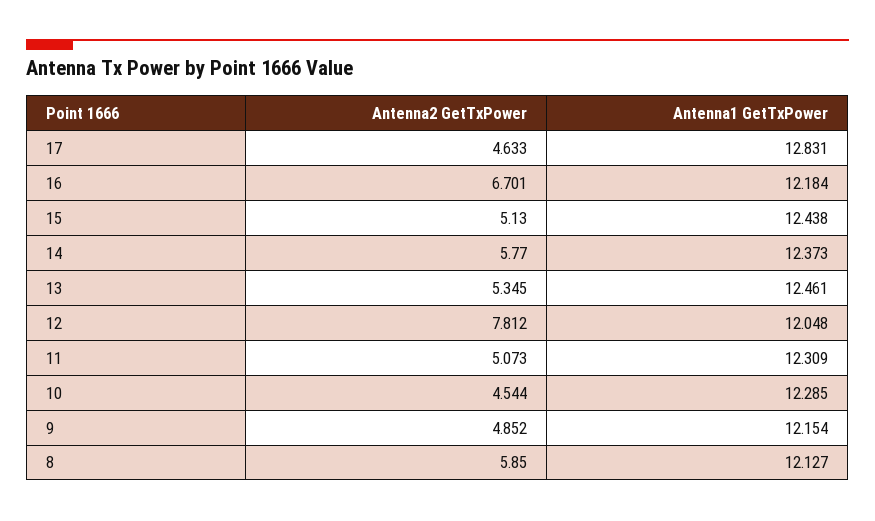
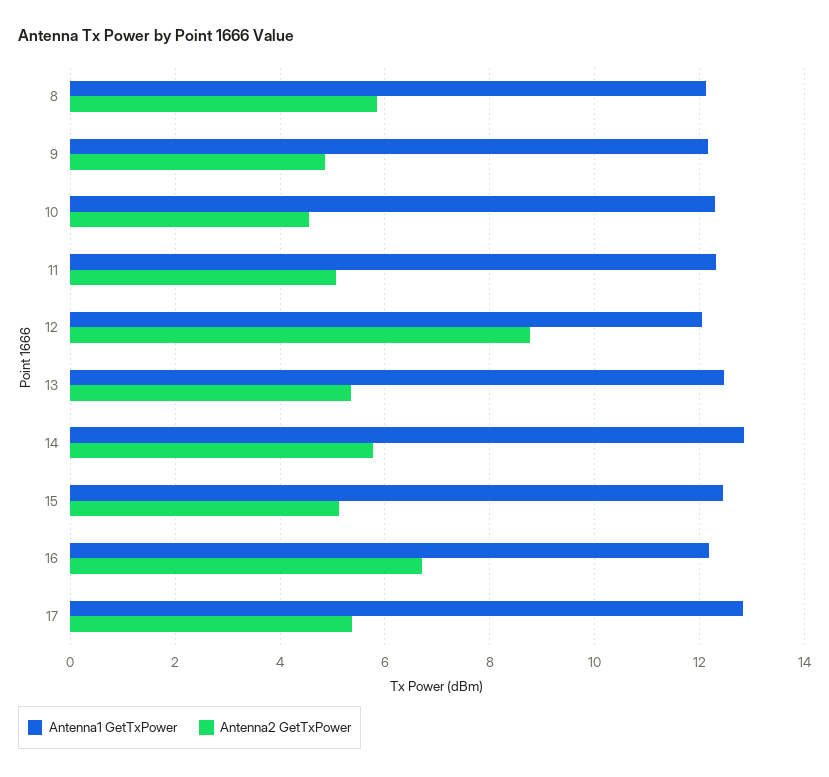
  {
    "Antenna2 GetTxPower": {
-     "17": 4.633,
+     "17": 5.4,
      "16": 6.701,
      "15": 5.13,
      "14": 5.77,
      "13": 5.345,
-     "12": 7.812,
+     "12": 8.8,
      "11": 5.073,
      "10": 4.544,
      "9": 4.852,
      "8": 5.85
    },
    "Antenna1 GetTxPower": {
      "17": 12.831,
      "16": 12.184,
      "15": 12.438,
-     "14": 12.373,
+     "14": 12.8,
      "13": 12.461,
      "12": 12.048,
      "11": 12.309,
      "10": 12.285,
      "9": 12.154,
      "8": 12.127
    }
  }

